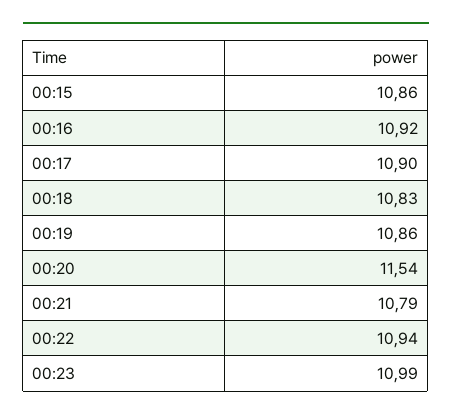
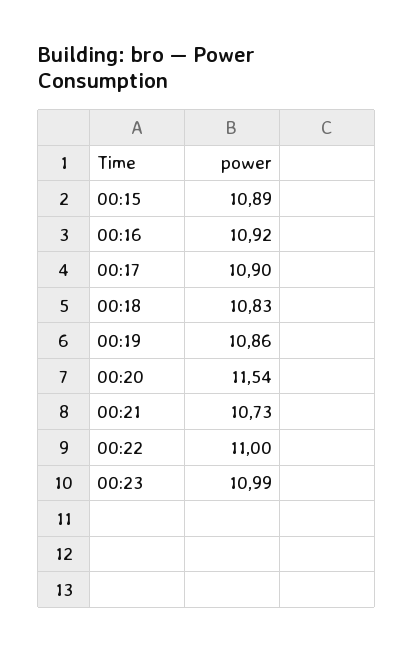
  {
-   "00:15": 10.86,
+   "00:15": 10.89,
    "00:16": 10.92,
    "00:17": 10.9,
    "00:18": 10.83,
    "00:19": 10.86,
    "00:20": 11.54,
-   "00:21": 10.79,
+   "00:21": 10.73,
-   "00:22": 10.94,
+   "00:22": 11,
    "00:23": 10.99
  }

